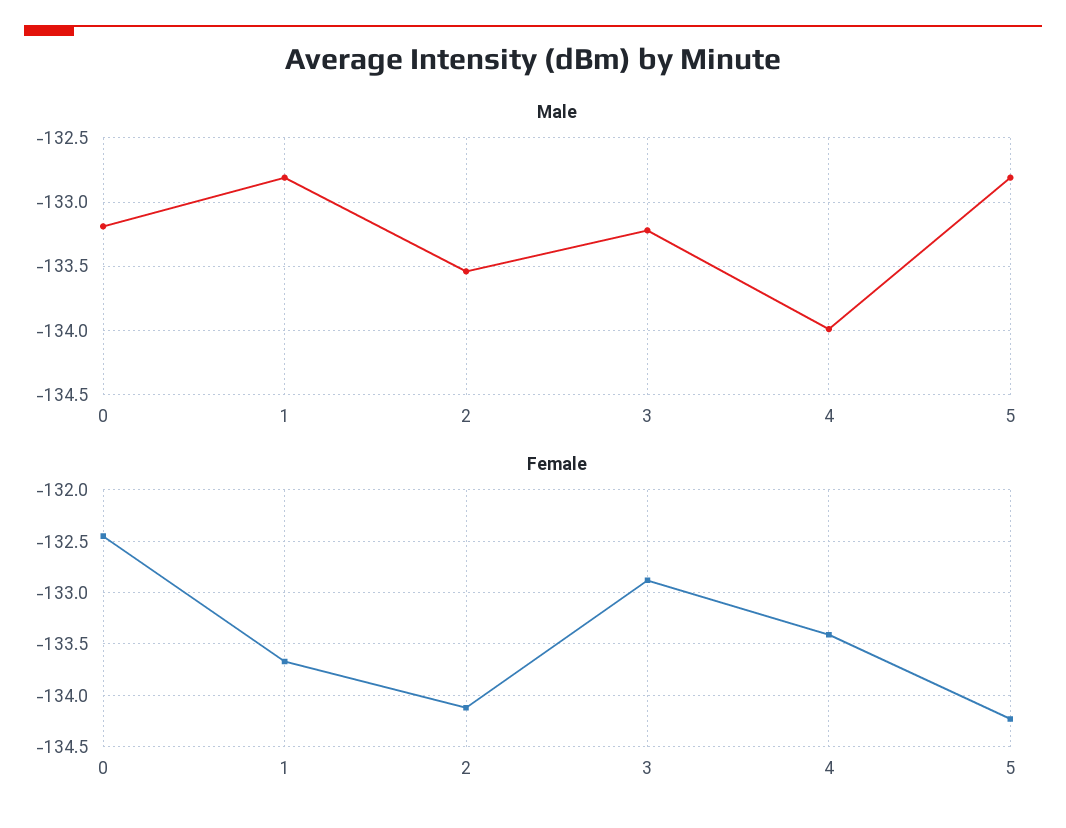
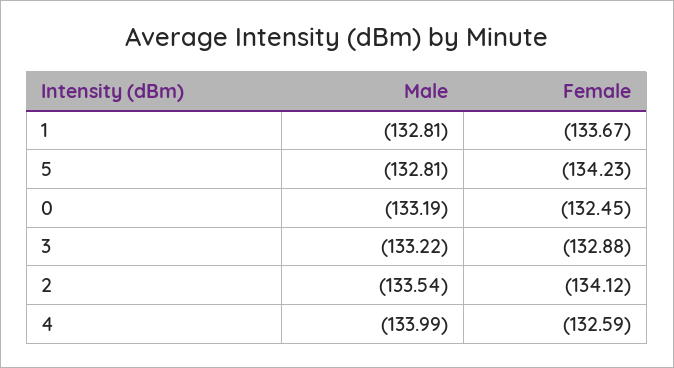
  {
    "Male": {
      "0": -133.19,
      "1": -132.81,
      "2": -133.54,
      "3": -133.22,
      "4": -133.99,
      "5": -132.81
    },
    "Female": {
      "0": -132.45,
      "1": -133.67,
      "2": -134.12,
      "3": -132.88,
-     "4": -133.4,
+     "4": -132.59,
      "5": -134.23
    }
  }

